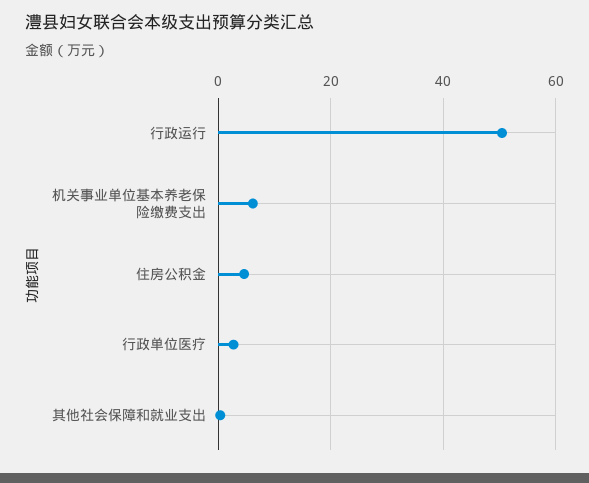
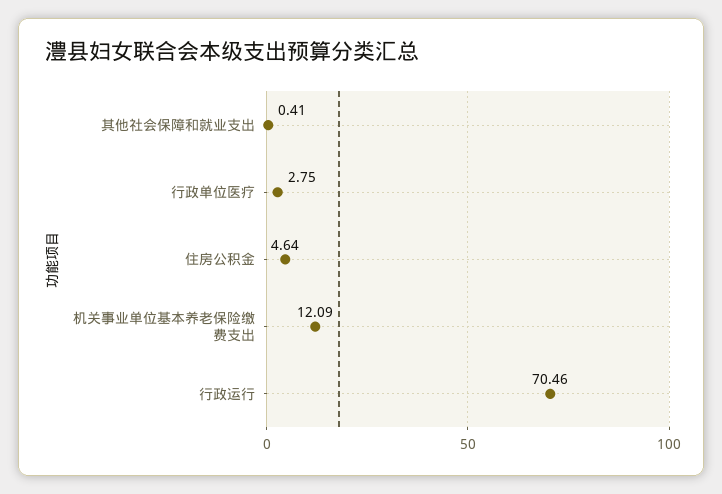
  {
-   "行政运行": 50,
+   "行政运行": 70.46,
-   "机关事业单位基本养老保险缴费支出": 6,
+   "机关事业单位基本养老保险缴费支出": 12.09,
    "住房公积金": 4.64,
    "行政单位医疗": 2.75,
    "其他社会保障和就业支出": 0.41
  }

